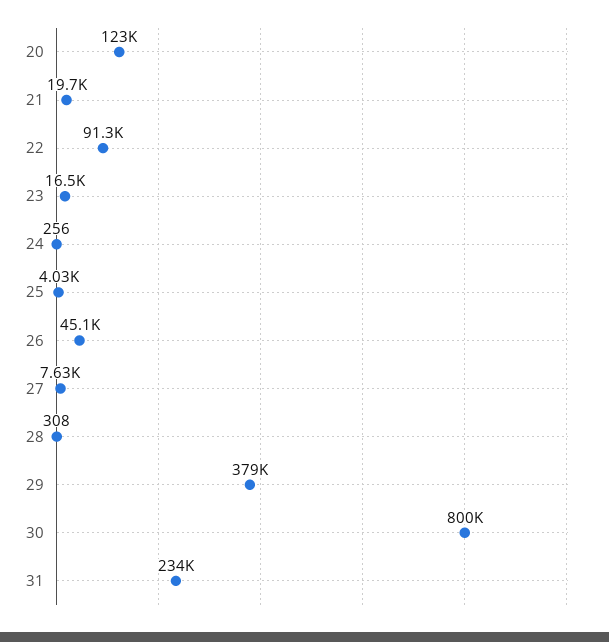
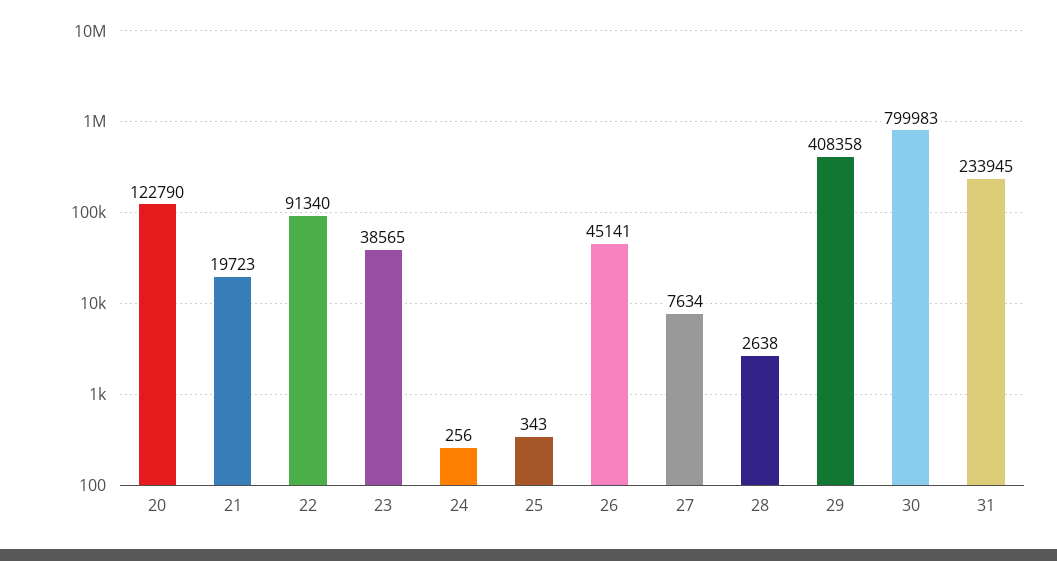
  {
    "20": 122790,
    "21": 19723,
    "22": 91340,
-   "23": 16500,
+   "23": 38565,
    "24": 256,
-   "25": 4030,
+   "25": 343,
    "26": 45141,
    "27": 7634,
-   "28": 308,
+   "28": 2638,
-   "29": 379000,
+   "29": 408358,
    "30": 799983,
    "31": 233945
  }

